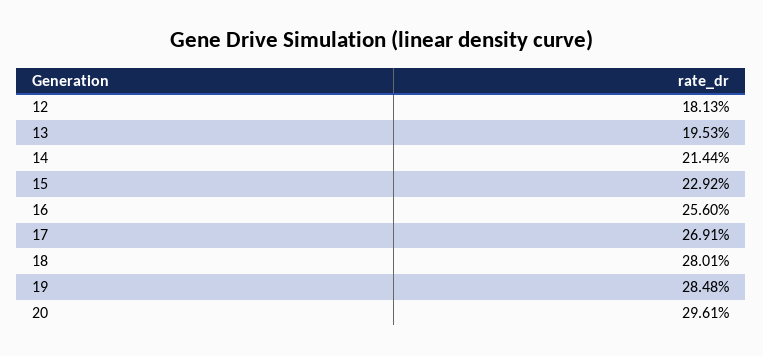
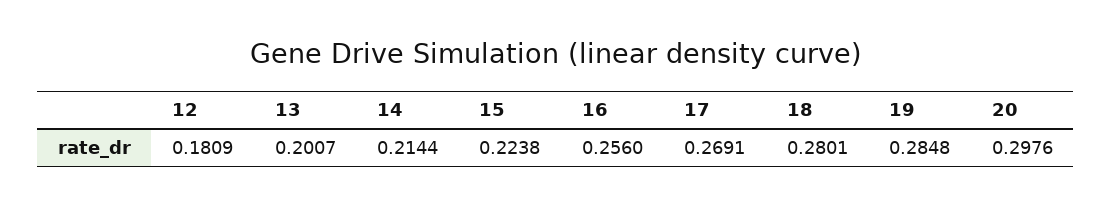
  {
-   "12": 0.1813,
+   "12": 0.1809,
-   "13": 0.1953,
+   "13": 0.2007,
    "14": 0.2144,
-   "15": 0.2292,
+   "15": 0.2238,
    "16": 0.256,
    "17": 0.2691,
    "18": 0.2801,
    "19": 0.2848,
-   "20": 0.2961
+   "20": 0.2976
  }

